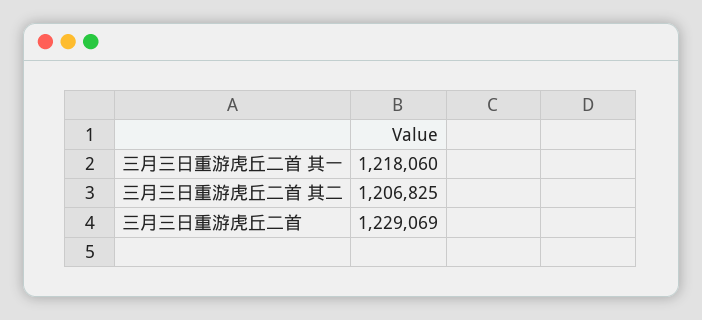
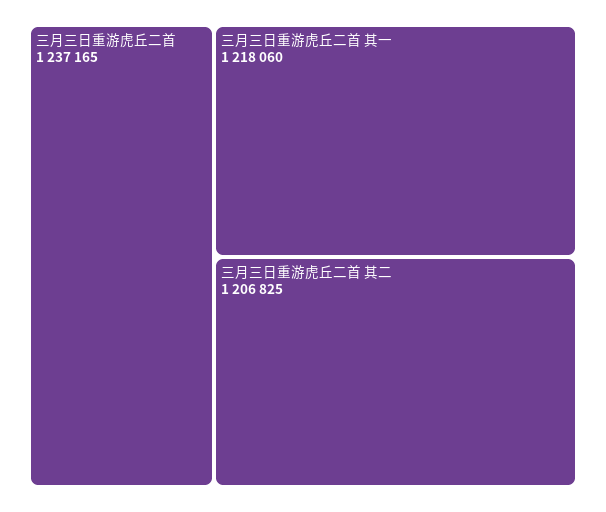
  {
    "三月三日重游虎丘二首 其一": 1218060,
    "三月三日重游虎丘二首 其二": 1206825,
-   "三月三日重游虎丘二首": 1229069
+   "三月三日重游虎丘二首": 1237165
  }

